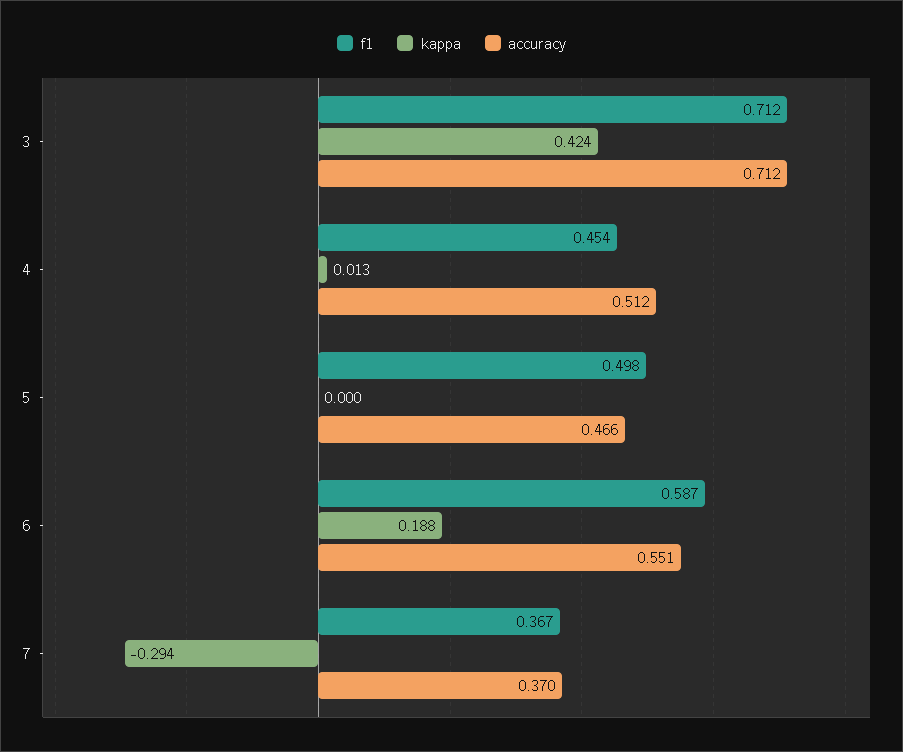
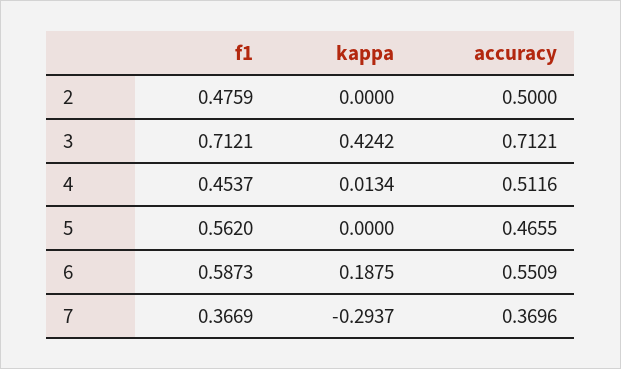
  {
    "f1": {
      "3": 0.7121,
      "4": 0.4537,
-     "5": 0.498,
+     "5": 0.562,
      "6": 0.5873,
-     "7": 0.3669
+     "7": 0.3669,
+     "2": 0.4759
    },
    "kappa": {
      "3": 0.4242,
      "4": 0.0134,
      "5": 0,
      "6": 0.1875,
-     "7": -0.2937
+     "7": -0.2937,
+     "2": 0
    },
    "accuracy": {
      "3": 0.7121,
      "4": 0.5116,
      "5": 0.4655,
      "6": 0.5509,
-     "7": 0.3696
+     "7": 0.3696,
+     "2": 0.5
    }
  }

